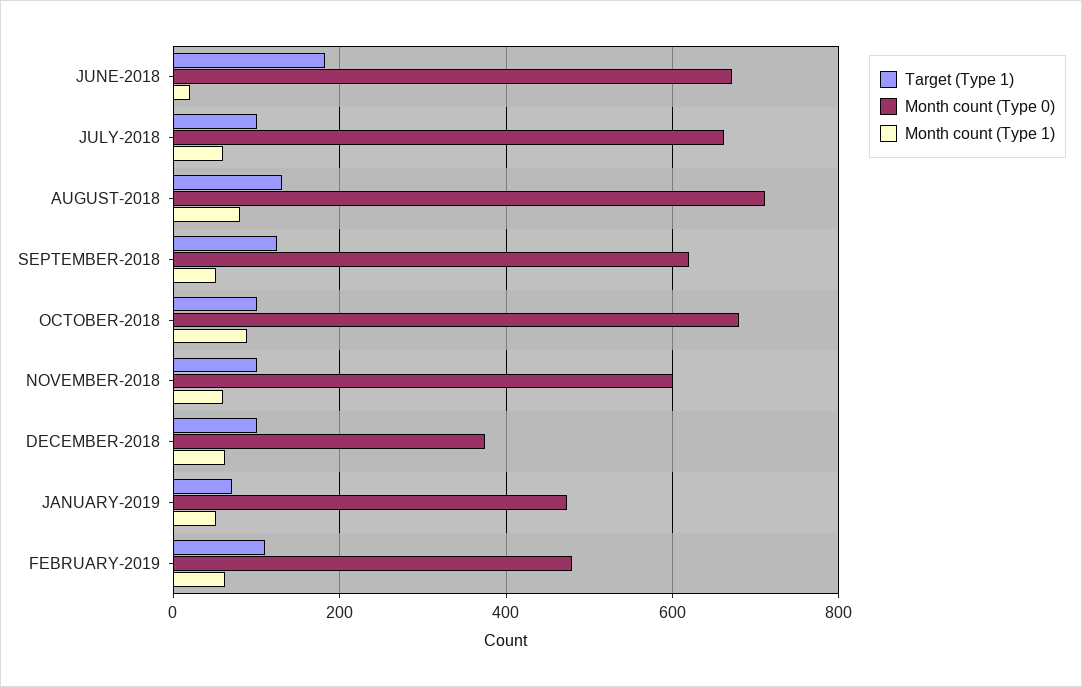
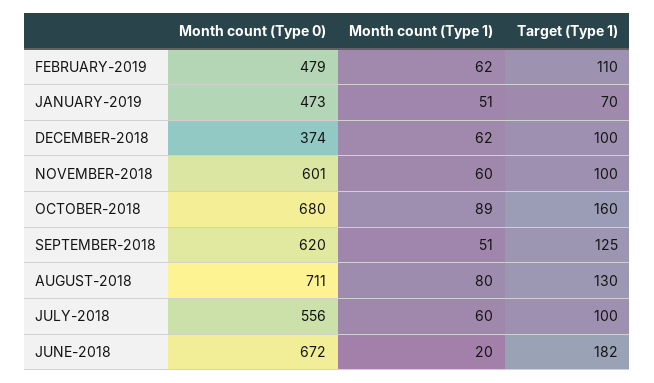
  {
    "Target (Type 1)": {
      "JUNE-2018": 182,
      "JULY-2018": 100,
      "AUGUST-2018": 130,
      "SEPTEMBER-2018": 125,
-     "OCTOBER-2018": 100,
+     "OCTOBER-2018": 160,
      "NOVEMBER-2018": 100,
      "DECEMBER-2018": 100,
      "JANUARY-2019": 70,
      "FEBRUARY-2019": 110
    },
    "Month count (Type 0)": {
      "JUNE-2018": 672,
-     "JULY-2018": 660,
+     "JULY-2018": 556,
      "AUGUST-2018": 711,
      "SEPTEMBER-2018": 620,
      "OCTOBER-2018": 680,
      "NOVEMBER-2018": 601,
      "DECEMBER-2018": 374,
      "JANUARY-2019": 473,
      "FEBRUARY-2019": 479
    },
    "Month count (Type 1)": {
      "JUNE-2018": 20,
      "JULY-2018": 60,
      "AUGUST-2018": 80,
      "SEPTEMBER-2018": 51,
      "OCTOBER-2018": 89,
      "NOVEMBER-2018": 60,
      "DECEMBER-2018": 62,
      "JANUARY-2019": 51,
      "FEBRUARY-2019": 62
    }
  }

